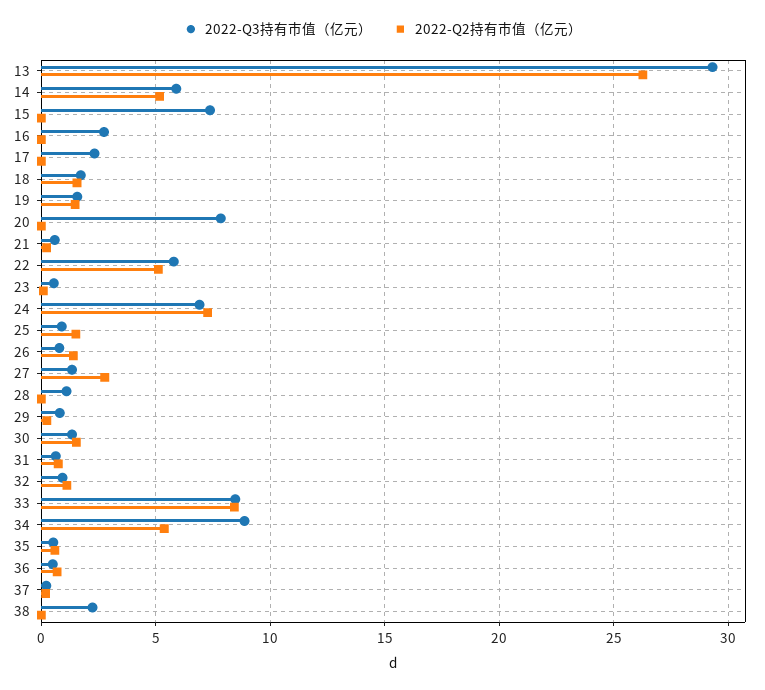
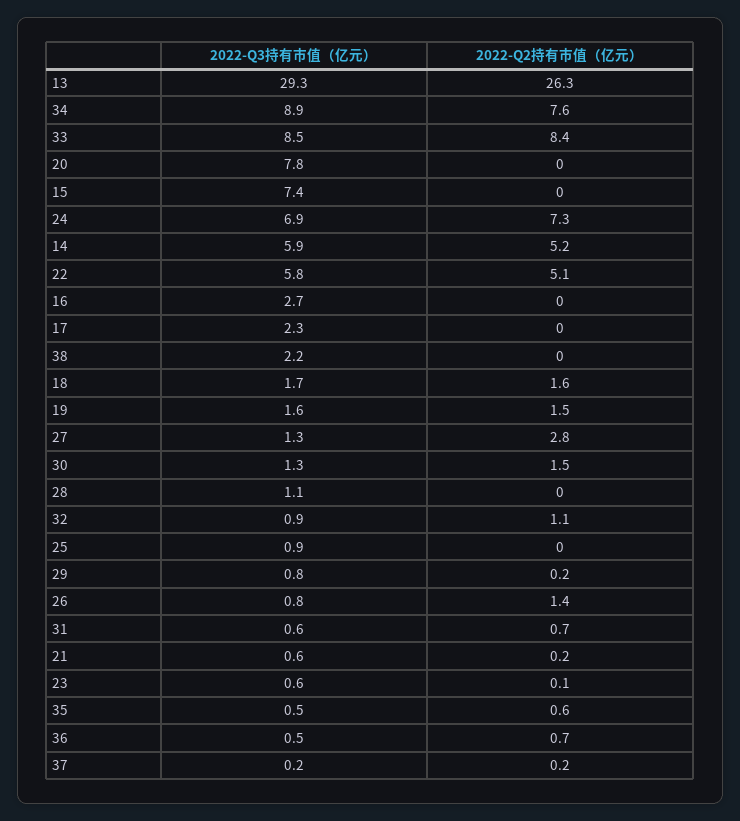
  {
    "2022-Q3持有市值（亿元）": {
      "13": 29.3,
      "14": 5.9,
      "15": 7.4,
      "16": 2.7,
      "17": 2.3,
      "18": 1.7,
      "19": 1.6,
      "20": 7.8,
      "21": 0.6,
      "22": 5.8,
      "23": 0.6,
      "24": 6.9,
      "25": 0.9,
      "26": 0.8,
      "27": 1.3,
      "28": 1.1,
      "29": 0.8,
      "30": 1.3,
      "31": 0.6,
      "32": 0.9,
      "33": 8.5,
      "34": 8.9,
      "35": 0.5,
      "36": 0.5,
      "37": 0.2,
      "38": 2.2
    },
    "2022-Q2持有市值（亿元）": {
      "13": 26.3,
      "14": 5.2,
      "15": 0,
      "16": 0,
      "17": 0,
      "18": 1.6,
      "19": 1.5,
      "20": 0,
      "21": 0.2,
      "22": 5.1,
      "23": 0.1,
      "24": 7.3,
-     "25": 1.5,
+     "25": 0,
      "26": 1.4,
      "27": 2.8,
      "28": 0,
      "29": 0.2,
      "30": 1.5,
      "31": 0.7,
      "32": 1.1,
      "33": 8.4,
-     "34": 5.5,
+     "34": 7.6,
      "35": 0.6,
      "36": 0.7,
      "37": 0.2,
      "38": 0
    }
  }

